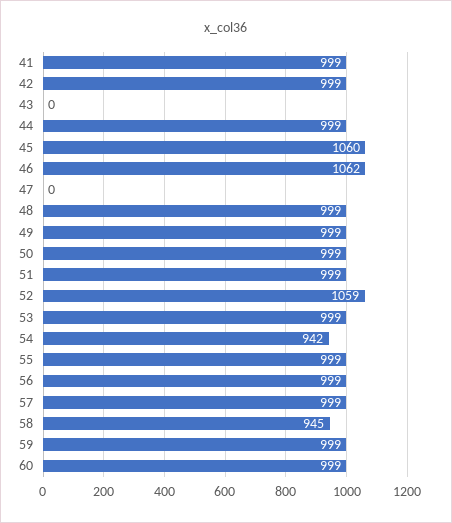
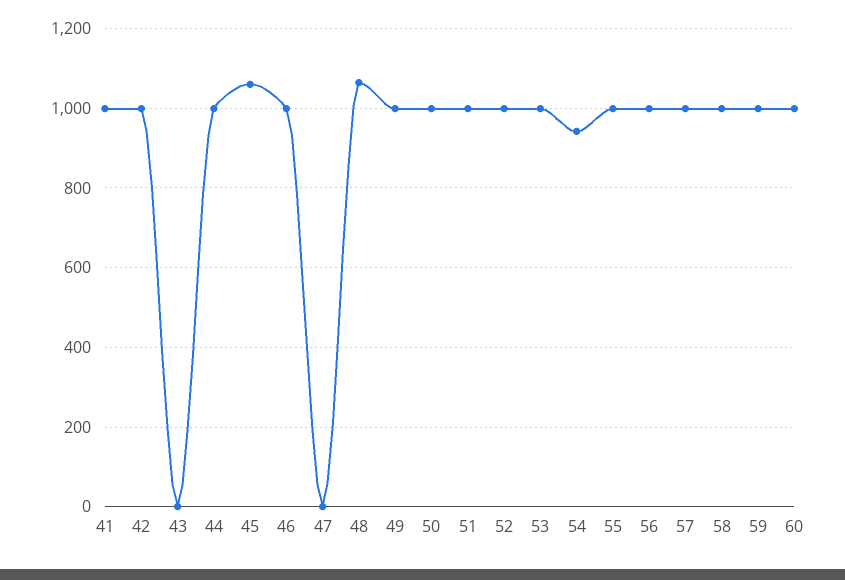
  {
    "41": 999,
    "42": 999,
    "43": 0,
    "44": 999,
    "45": 1060,
-   "46": 1062,
+   "46": 1000,
    "47": 0,
-   "48": 999,
+   "48": 1060,
    "49": 999,
    "50": 999,
    "51": 999,
-   "52": 1059,
+   "52": 1000,
    "53": 999,
    "54": 942,
    "55": 999,
    "56": 999,
    "57": 999,
-   "58": 945,
+   "58": 1000,
    "59": 999,
    "60": 999
  }

